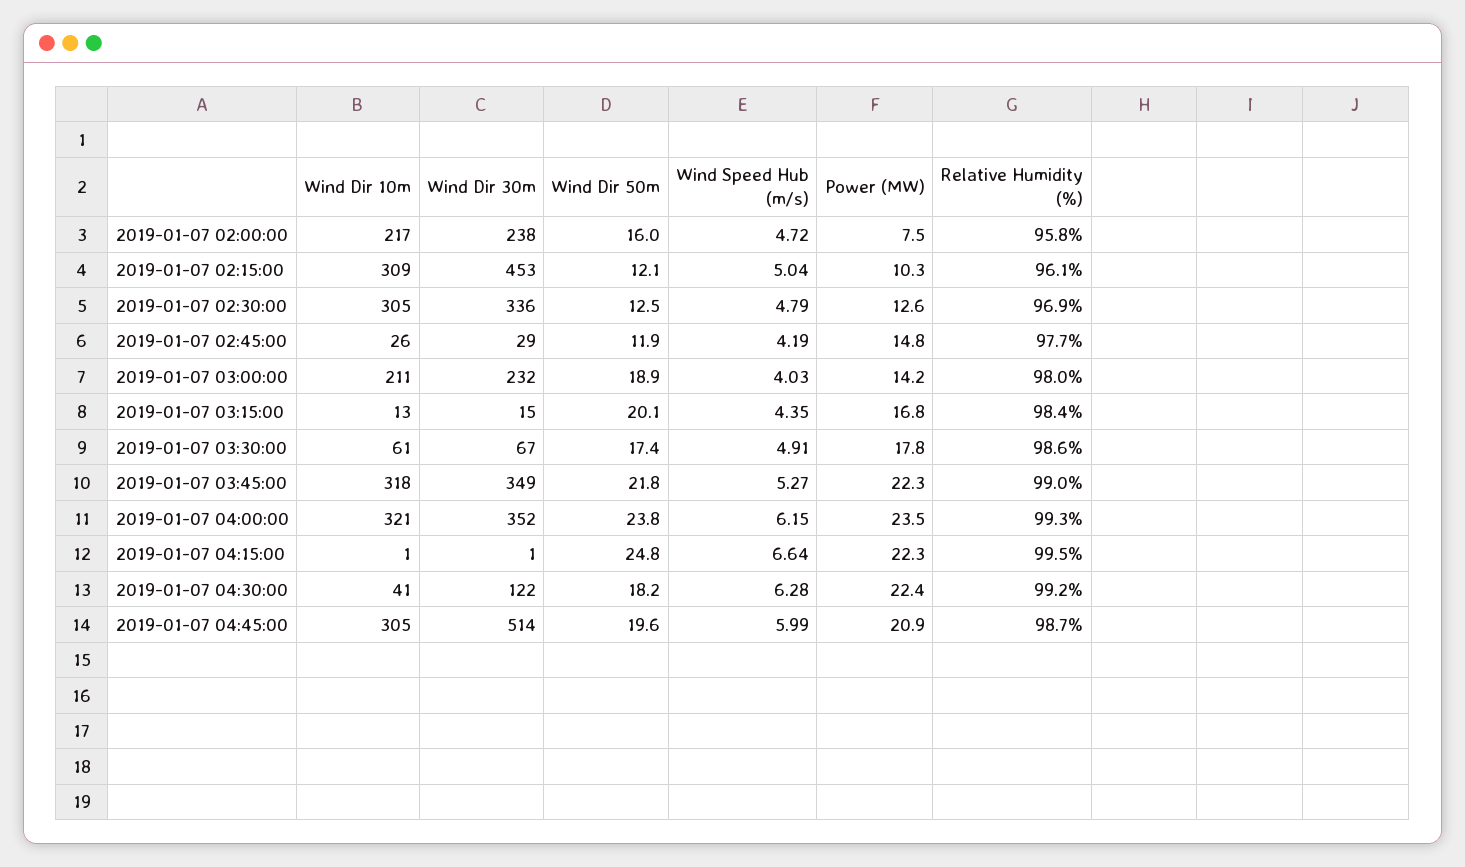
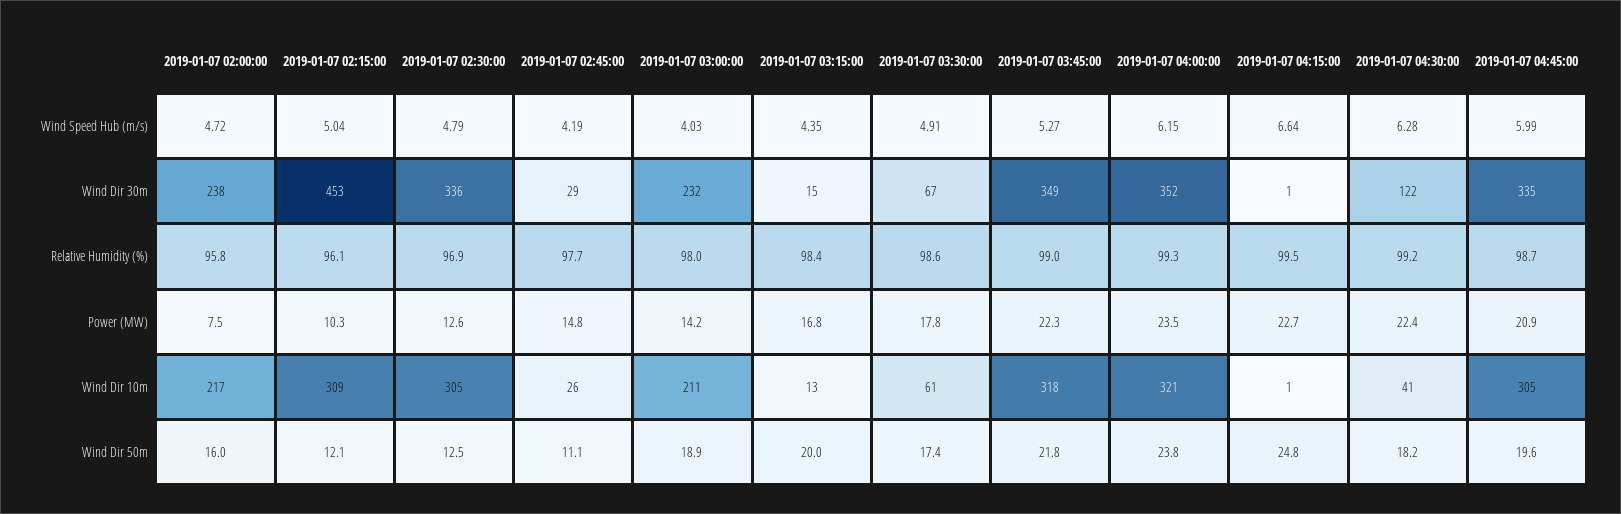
  {
    "Wind Dir 10m": {
      "2019-01-07 02:00:00": 217,
      "2019-01-07 02:15:00": 309,
      "2019-01-07 02:30:00": 305,
      "2019-01-07 02:45:00": 26,
      "2019-01-07 03:00:00": 211,
      "2019-01-07 03:15:00": 13,
      "2019-01-07 03:30:00": 61,
      "2019-01-07 03:45:00": 318,
      "2019-01-07 04:00:00": 321,
      "2019-01-07 04:15:00": 1,
      "2019-01-07 04:30:00": 41,
      "2019-01-07 04:45:00": 305
    },
    "Wind Dir 30m": {
      "2019-01-07 02:00:00": 238,
      "2019-01-07 02:15:00": 453,
      "2019-01-07 02:30:00": 336,
      "2019-01-07 02:45:00": 29,
      "2019-01-07 03:00:00": 232,
      "2019-01-07 03:15:00": 15,
      "2019-01-07 03:30:00": 67,
      "2019-01-07 03:45:00": 349,
      "2019-01-07 04:00:00": 352,
      "2019-01-07 04:15:00": 1,
      "2019-01-07 04:30:00": 122,
-     "2019-01-07 04:45:00": 514
+     "2019-01-07 04:45:00": 335
    },
    "Wind Dir 50m": {
      "2019-01-07 02:00:00": 16,
      "2019-01-07 02:15:00": 12.1,
      "2019-01-07 02:30:00": 12.5,
-     "2019-01-07 02:45:00": 11.9,
+     "2019-01-07 02:45:00": 11.1,
      "2019-01-07 03:00:00": 18.9,
-     "2019-01-07 03:15:00": 20.1,
+     "2019-01-07 03:15:00": 20,
      "2019-01-07 03:30:00": 17.4,
      "2019-01-07 03:45:00": 21.8,
      "2019-01-07 04:00:00": 23.8,
      "2019-01-07 04:15:00": 24.8,
      "2019-01-07 04:30:00": 18.2,
      "2019-01-07 04:45:00": 19.6
    },
    "Wind Speed Hub (m/s)": {
      "2019-01-07 02:00:00": 4.72,
      "2019-01-07 02:15:00": 5.04,
      "2019-01-07 02:30:00": 4.79,
      "2019-01-07 02:45:00": 4.19,
      "2019-01-07 03:00:00": 4.03,
      "2019-01-07 03:15:00": 4.35,
      "2019-01-07 03:30:00": 4.91,
      "2019-01-07 03:45:00": 5.27,
      "2019-01-07 04:00:00": 6.15,
      "2019-01-07 04:15:00": 6.64,
      "2019-01-07 04:30:00": 6.28,
      "2019-01-07 04:45:00": 5.99
    },
    "Power (MW)": {
      "2019-01-07 02:00:00": 7.5,
      "2019-01-07 02:15:00": 10.3,
      "2019-01-07 02:30:00": 12.6,
      "2019-01-07 02:45:00": 14.8,
      "2019-01-07 03:00:00": 14.2,
      "2019-01-07 03:15:00": 16.8,
      "2019-01-07 03:30:00": 17.8,
      "2019-01-07 03:45:00": 22.3,
      "2019-01-07 04:00:00": 23.5,
-     "2019-01-07 04:15:00": 22.3,
+     "2019-01-07 04:15:00": 22.7,
      "2019-01-07 04:30:00": 22.4,
      "2019-01-07 04:45:00": 20.9
    },
    "Relative Humidity (%)": {
      "2019-01-07 02:00:00": 95.8,
      "2019-01-07 02:15:00": 96.1,
      "2019-01-07 02:30:00": 96.9,
      "2019-01-07 02:45:00": 97.7,
      "2019-01-07 03:00:00": 98,
      "2019-01-07 03:15:00": 98.4,
      "2019-01-07 03:30:00": 98.6,
      "2019-01-07 03:45:00": 99,
      "2019-01-07 04:00:00": 99.3,
      "2019-01-07 04:15:00": 99.5,
      "2019-01-07 04:30:00": 99.2,
      "2019-01-07 04:45:00": 98.7
    }
  }

